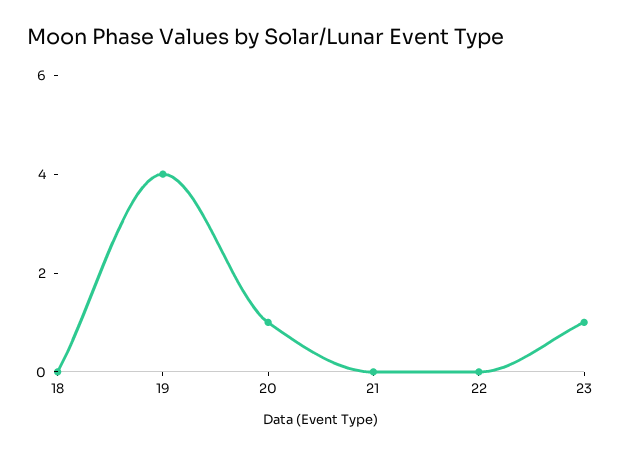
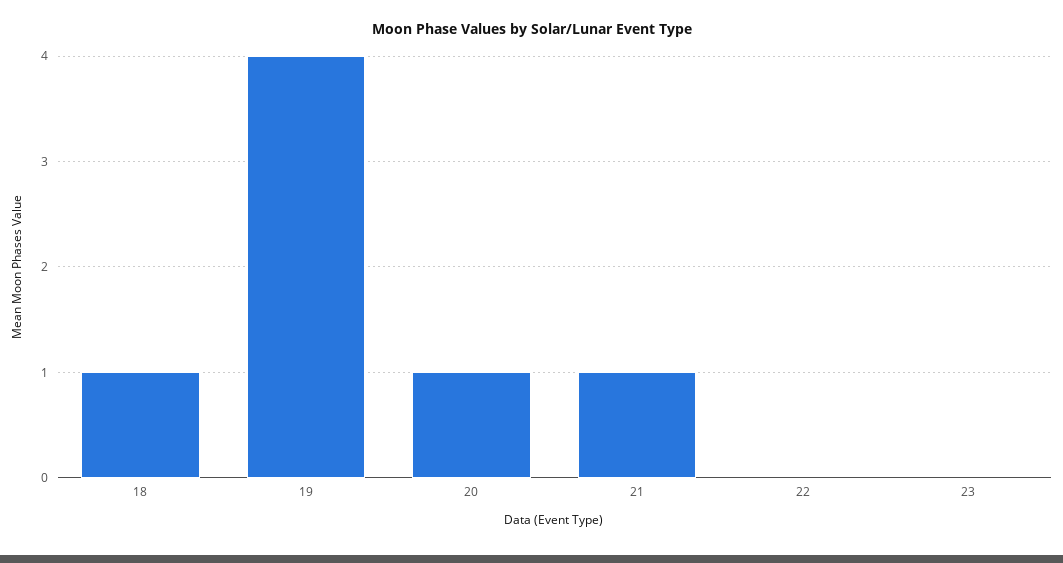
  {
-   "18": 0,
+   "18": 1,
    "19": 4,
    "20": 1,
-   "21": 0,
+   "21": 1,
    "22": 0,
-   "23": 1
+   "23": 0
  }

